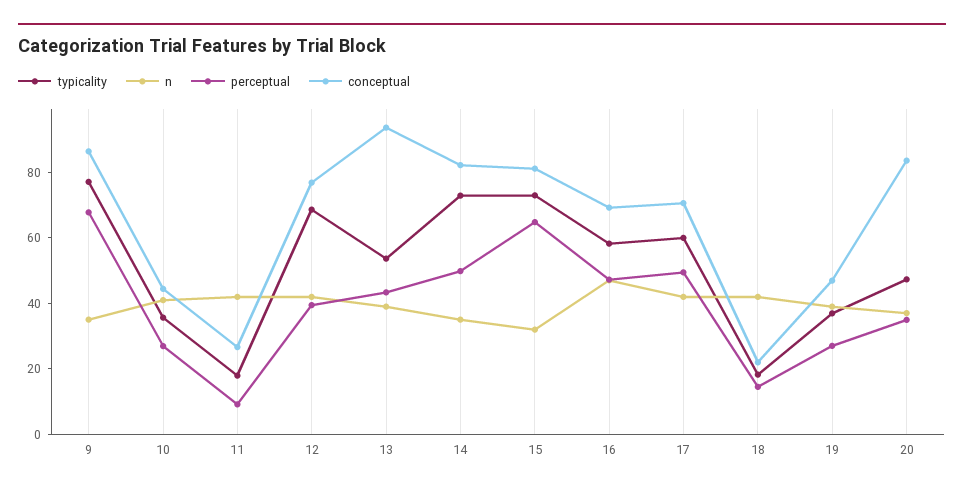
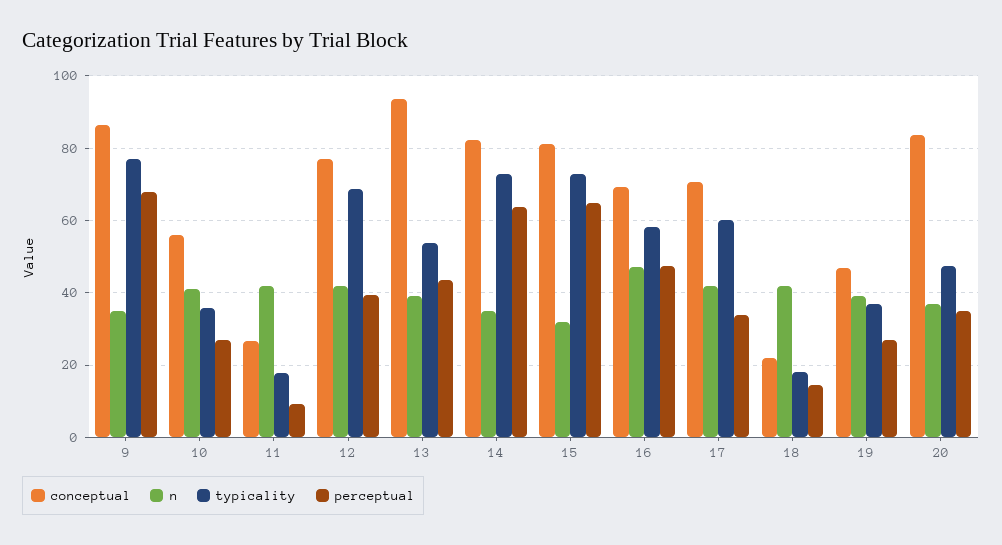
  {
    "typicality": {
      "9": 78,
      "10": 36,
      "11": 18,
      "12": 68,
      "13": 54,
      "14": 72,
      "15": 72,
      "16": 58,
      "17": 60,
      "18": 18,
      "19": 36,
      "20": 48
    },
    "n": {
      "9": 36,
      "10": 42,
      "11": 42,
      "12": 42,
      "13": 40,
      "14": 36,
      "15": 32,
      "16": 48,
      "17": 42,
      "18": 42,
      "19": 40,
      "20": 38
    },
    "perceptual": {
      "9": 68,
      "10": 26,
      "11": 10,
      "12": 40,
      "13": 44,
-     "14": 50,
+     "14": 64,
      "15": 64,
      "16": 48,
-     "17": 50,
+     "17": 34,
      "18": 14,
      "19": 28,
      "20": 34
    },
    "conceptual": {
      "9": 86,
-     "10": 45,
+     "10": 56,
      "11": 26,
      "12": 76,
      "13": 94,
      "14": 82,
      "15": 82,
      "16": 70,
      "17": 70,
      "18": 22,
      "19": 46,
      "20": 84
    }
  }

